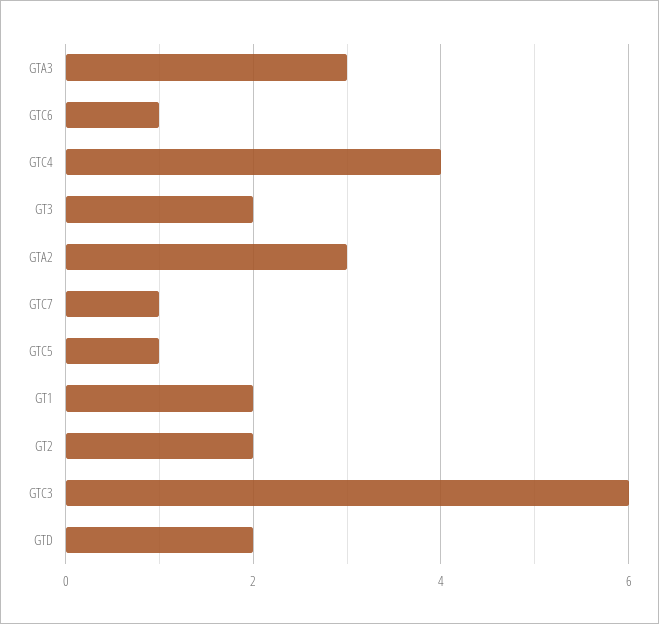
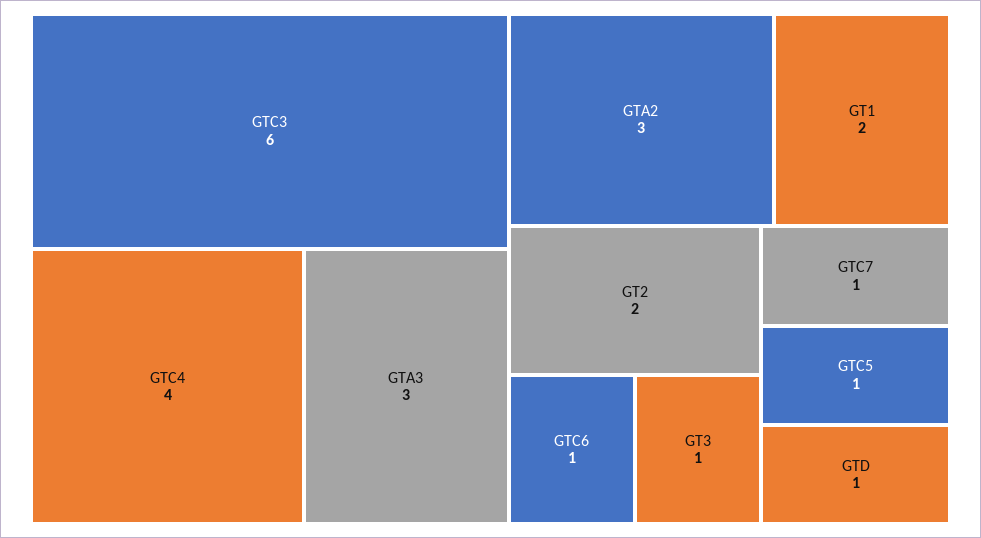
  {
    "GTA3": 3,
    "GTC6": 1,
    "GTC4": 4,
-   "GT3": 2,
+   "GT3": 1,
    "GTA2": 3,
    "GTC7": 1,
    "GTC5": 1,
    "GT1": 2,
    "GT2": 2,
    "GTC3": 6,
-   "GTD": 2
+   "GTD": 1
  }

